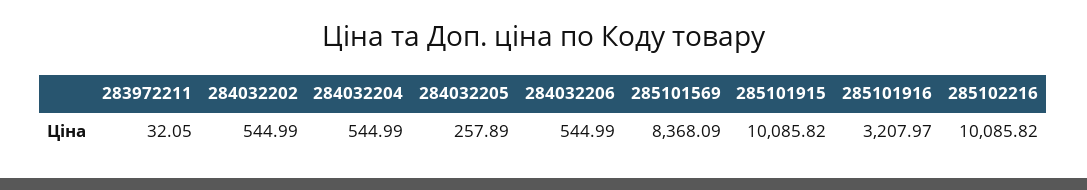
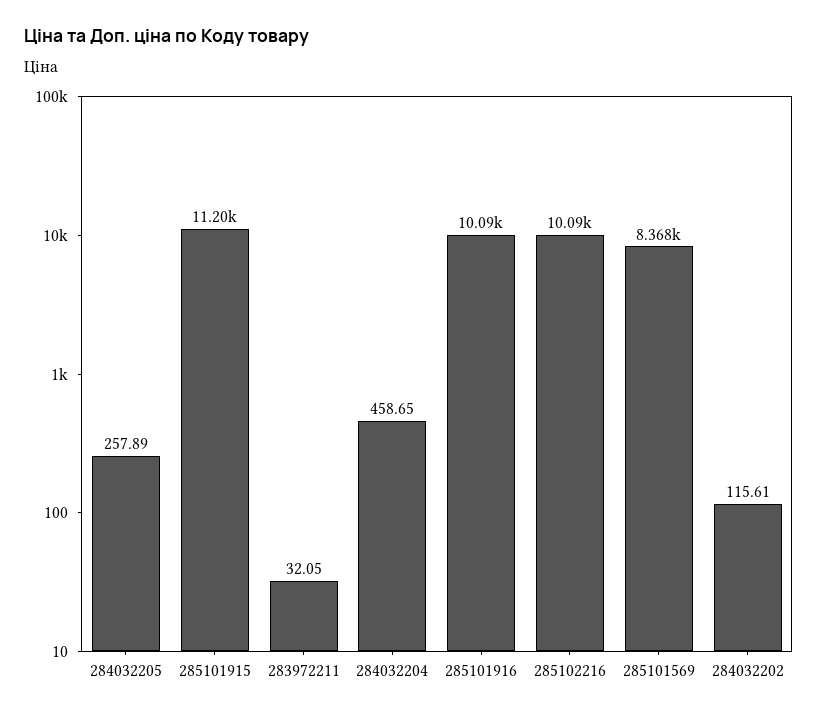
  {
    "283972211": 32.05,
-   "284032202": 544.99,
+   "284032202": 115.61,
-   "284032204": 544.99,
+   "284032204": 458.65,
    "284032205": 257.89,
-   "284032206": 544.99,
    "285101569": 8368.09,
-   "285101915": 10085.82,
+   "285101915": 11200,
-   "285101916": 3207.97,
+   "285101916": 10090,
    "285102216": 10085.82
  }

